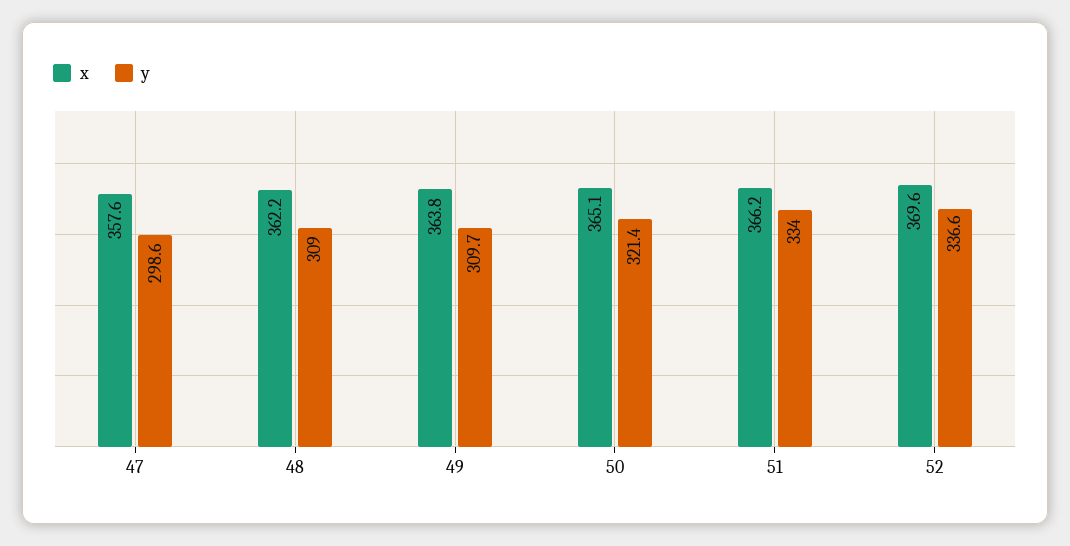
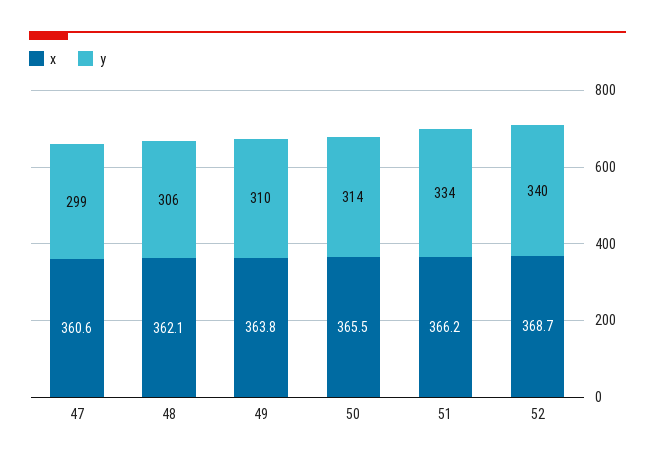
  {
    "x": {
-     "47": 357.6,
+     "47": 360.6,
-     "48": 362.2,
+     "48": 362.1,
      "49": 363.8,
-     "50": 365.1,
+     "50": 365.5,
      "51": 366.2,
-     "52": 369.6
+     "52": 368.7
    },
    "y": {
      "47": 298.6,
-     "48": 309,
+     "48": 306,
      "49": 309.7,
-     "50": 321.4,
+     "50": 314,
      "51": 334,
-     "52": 336.6
+     "52": 340
    }
  }

